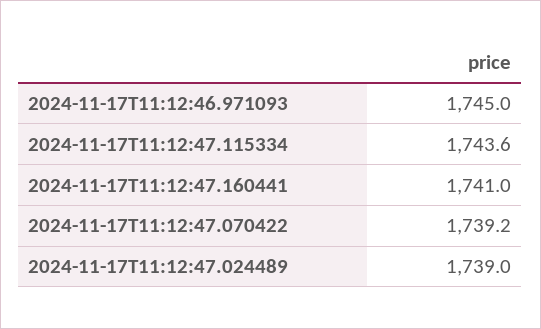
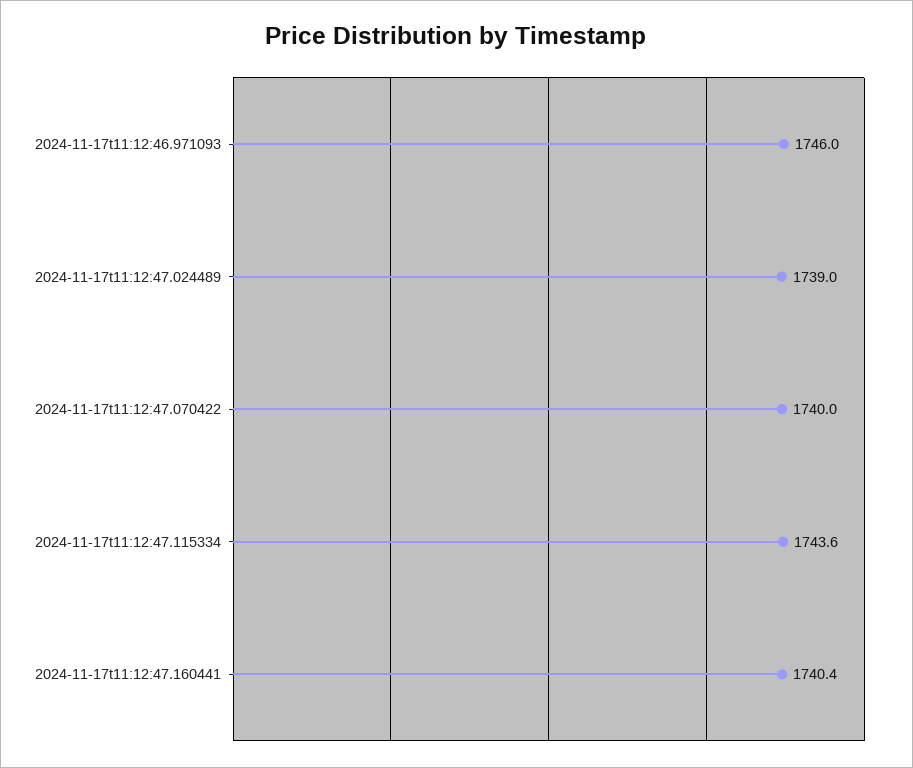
  {
-   "2024-11-17T11:12:46.971093": 1745,
+   "2024-11-17T11:12:46.971093": 1746,
    "2024-11-17T11:12:47.115334": 1743.6,
-   "2024-11-17T11:12:47.160441": 1741,
+   "2024-11-17T11:12:47.160441": 1740.4,
-   "2024-11-17T11:12:47.070422": 1739.2,
+   "2024-11-17T11:12:47.070422": 1740,
    "2024-11-17T11:12:47.024489": 1739
  }

